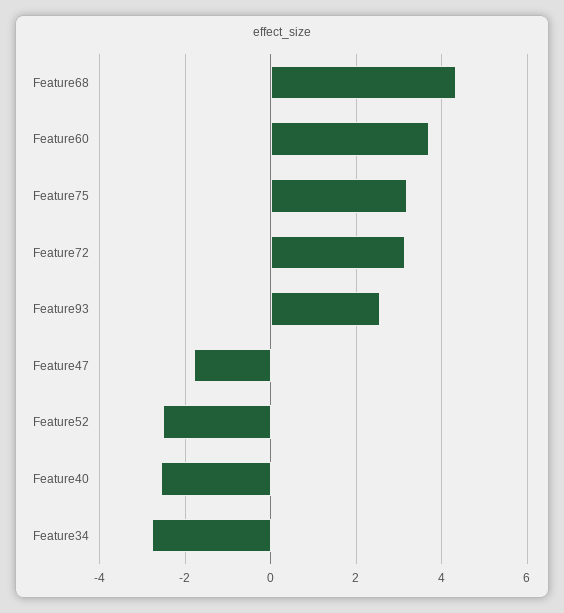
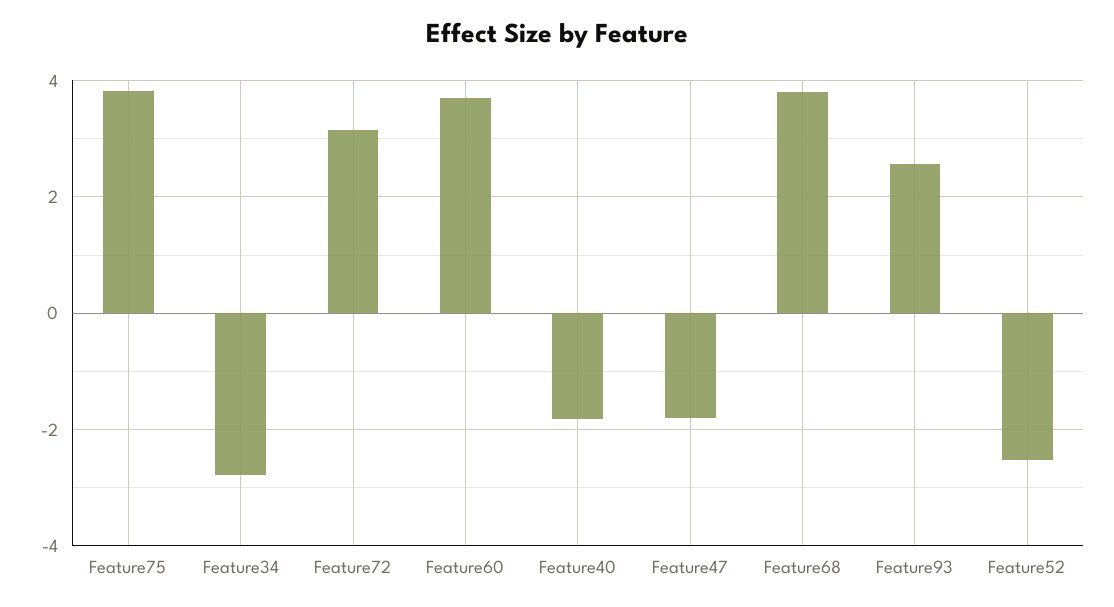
  {
-   "Feature68": 4.4,
+   "Feature68": 3.8,
    "Feature60": 3.8,
-   "Feature75": 3.2,
+   "Feature75": 3.8,
    "Feature72": 3.2,
    "Feature93": 2.6,
    "Feature47": -1.8,
    "Feature52": -2.6,
-   "Feature40": -2.6,
+   "Feature40": -1.8,
    "Feature34": -2.8
  }

